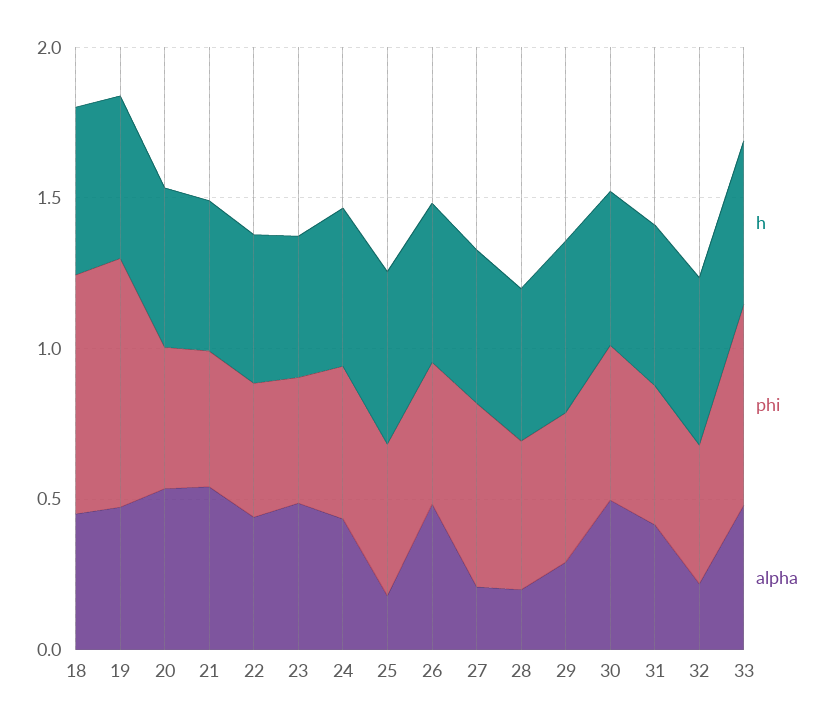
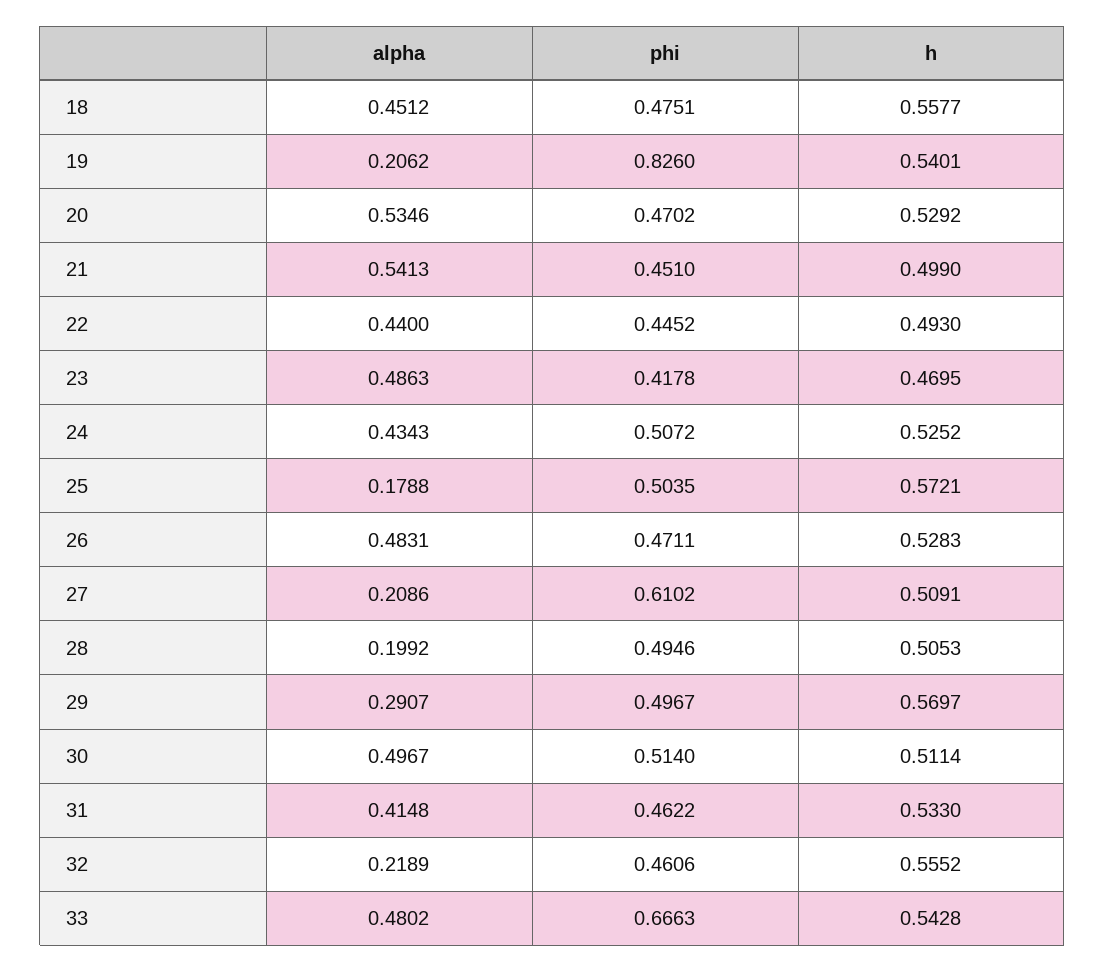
  {
    "h": {
      "18": 0.5577,
      "19": 0.5401,
      "20": 0.5292,
      "21": 0.499,
      "22": 0.493,
      "23": 0.4695,
      "24": 0.5252,
      "25": 0.5721,
      "26": 0.5283,
      "27": 0.5091,
      "28": 0.5053,
      "29": 0.5697,
      "30": 0.5114,
      "31": 0.533,
      "32": 0.5552,
      "33": 0.5428
    },
    "phi": {
-     "18": 0.8,
+     "18": 0.4751,
      "19": 0.826,
      "20": 0.4702,
      "21": 0.451,
      "22": 0.4452,
      "23": 0.4178,
      "24": 0.5072,
      "25": 0.5035,
      "26": 0.4711,
      "27": 0.6102,
      "28": 0.4946,
      "29": 0.4967,
      "30": 0.514,
      "31": 0.4622,
      "32": 0.4606,
      "33": 0.6663
    },
    "alpha": {
      "18": 0.4512,
-     "19": 0.5,
+     "19": 0.2062,
      "20": 0.5346,
      "21": 0.5413,
      "22": 0.44,
      "23": 0.4863,
      "24": 0.4343,
      "25": 0.1788,
      "26": 0.4831,
      "27": 0.2086,
      "28": 0.1992,
      "29": 0.2907,
      "30": 0.4967,
      "31": 0.4148,
      "32": 0.2189,
      "33": 0.4802
    }
  }

